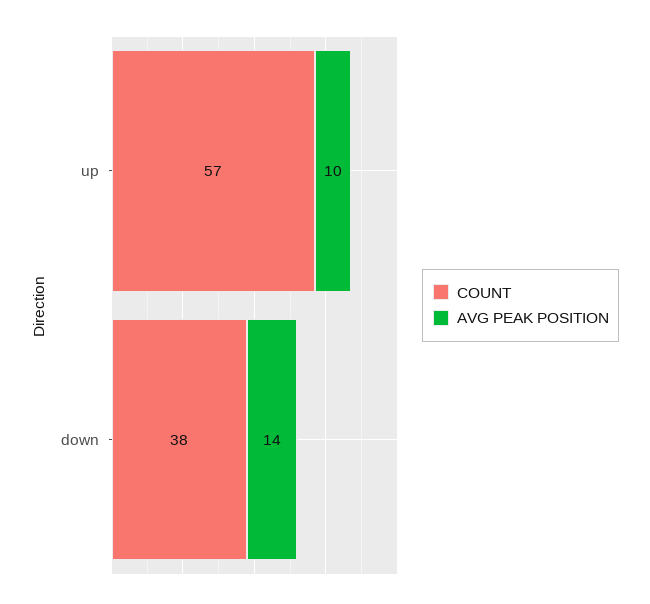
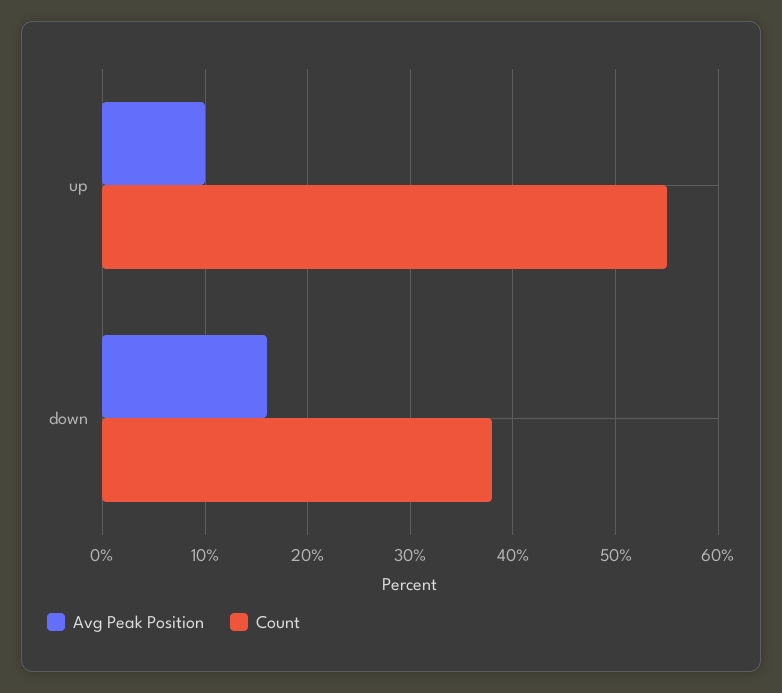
  {
    "COUNT": {
-     "up": 57,
+     "up": 55,
      "down": 38
    },
    "AVG PEAK POSITION": {
      "up": 10,
-     "down": 14
+     "down": 16
    }
  }

